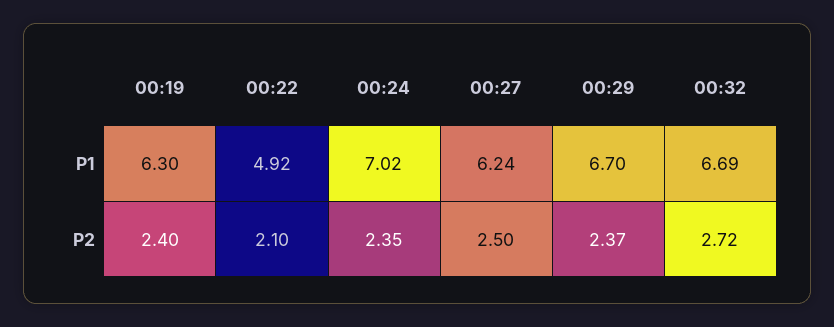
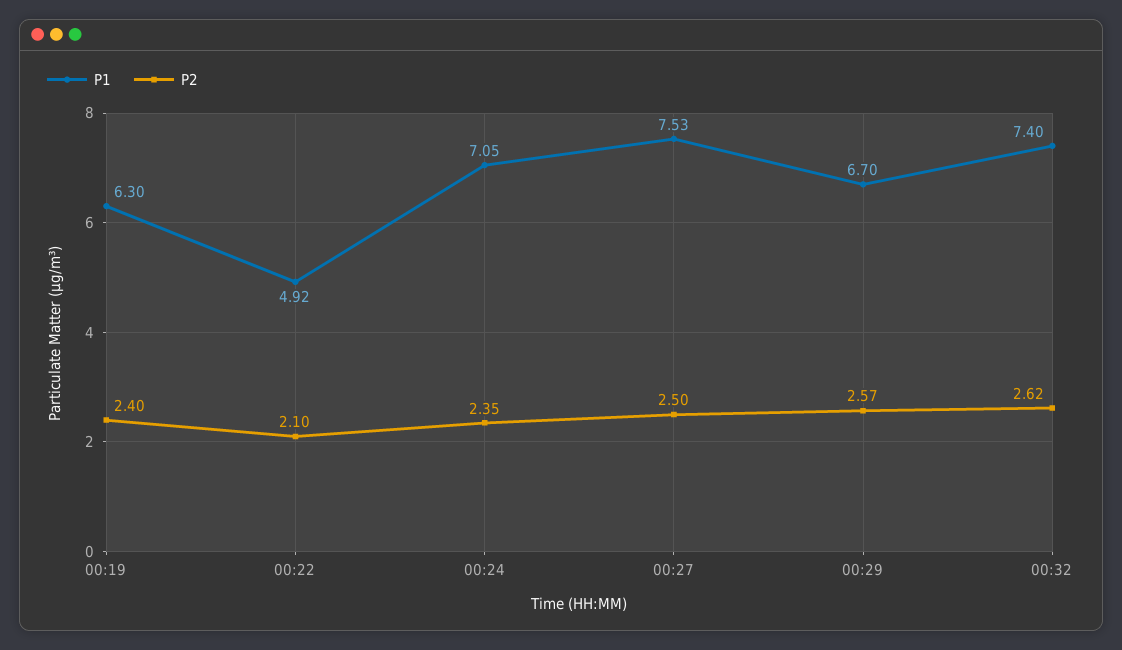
  {
    "P1": {
      "00:19": 6.3,
      "00:22": 4.92,
-     "00:24": 7.02,
+     "00:24": 7.05,
-     "00:27": 6.24,
+     "00:27": 7.53,
      "00:29": 6.7,
-     "00:32": 6.69
+     "00:32": 7.4
    },
    "P2": {
      "00:19": 2.4,
      "00:22": 2.1,
      "00:24": 2.35,
      "00:27": 2.5,
-     "00:29": 2.37,
+     "00:29": 2.57,
-     "00:32": 2.72
+     "00:32": 2.62
    }
  }

